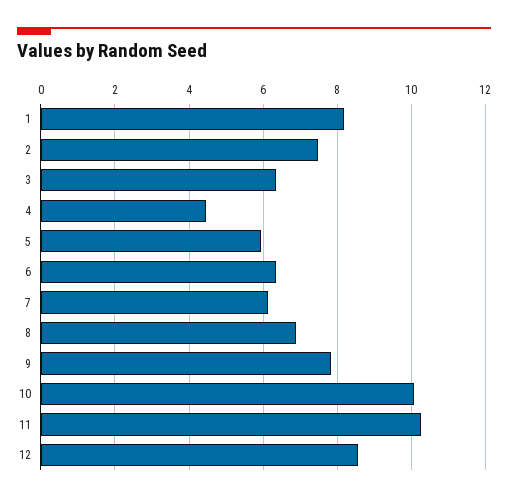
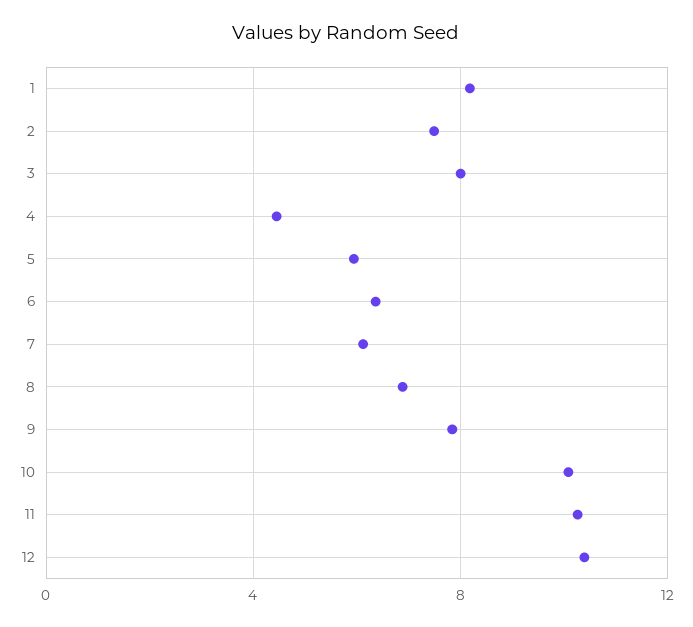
  {
    "1": 8.2,
    "2": 7.4,
-   "3": 6.4,
+   "3": 8,
    "4": 4.4,
    "5": 6,
    "6": 6.4,
    "7": 6.2,
    "8": 6.8,
    "9": 7.8,
    "10": 10,
    "11": 10.2,
-   "12": 8.6
+   "12": 10.5
  }

